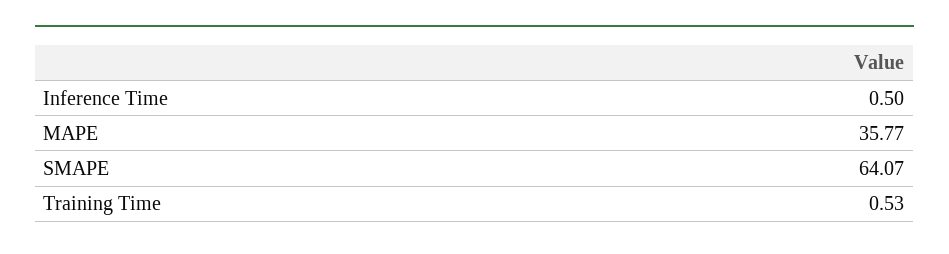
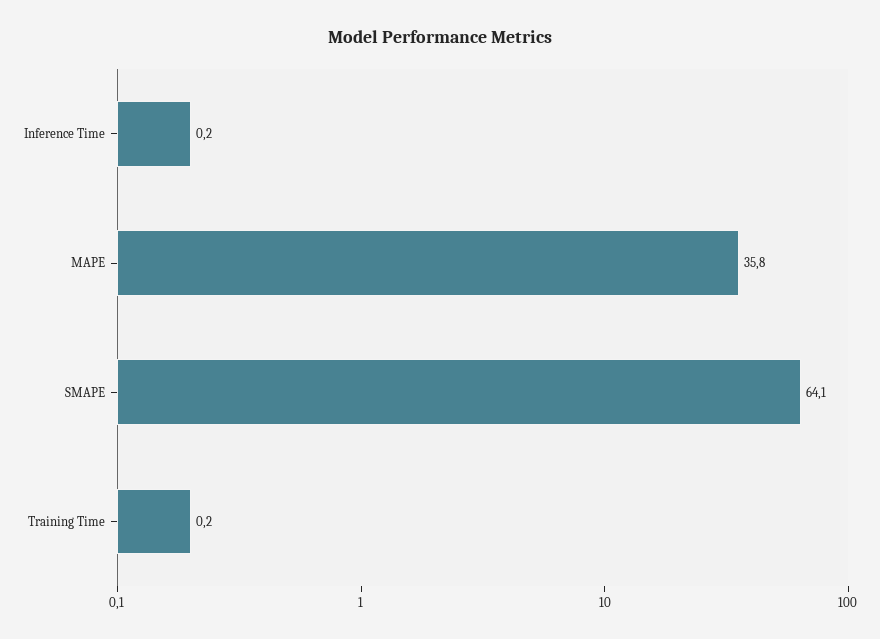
  {
-   "Inference Time": 0.5,
+   "Inference Time": 0.2,
    "MAPE": 35.77,
    "SMAPE": 64.07,
-   "Training Time": 0.53
+   "Training Time": 0.2
  }

